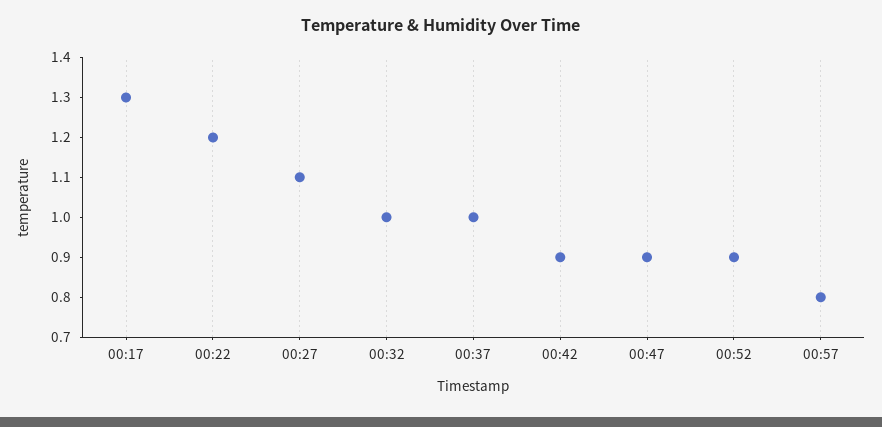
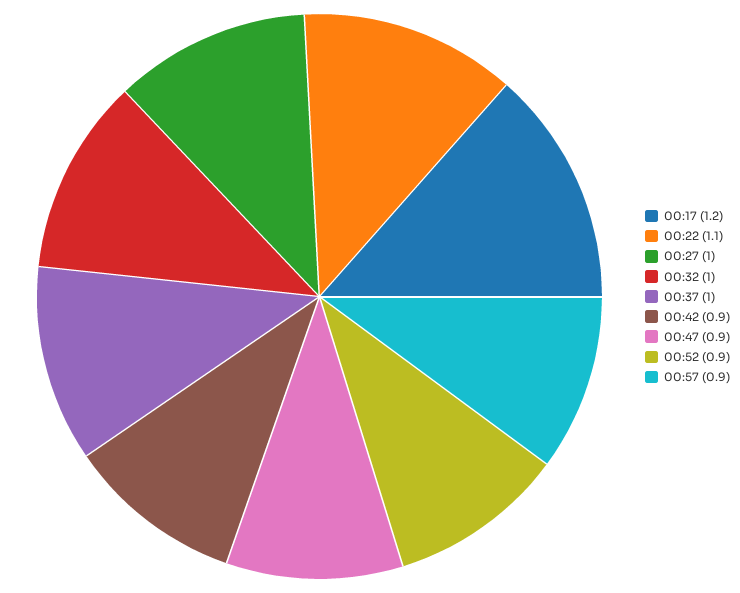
  {
-   "00:17": 1.3,
+   "00:17": 1.2,
-   "00:22": 1.2,
+   "00:22": 1.1,
-   "00:27": 1.1,
+   "00:27": 1,
    "00:32": 1,
    "00:37": 1,
    "00:42": 0.9,
    "00:47": 0.9,
    "00:52": 0.9,
-   "00:57": 0.8
+   "00:57": 0.9
  }

